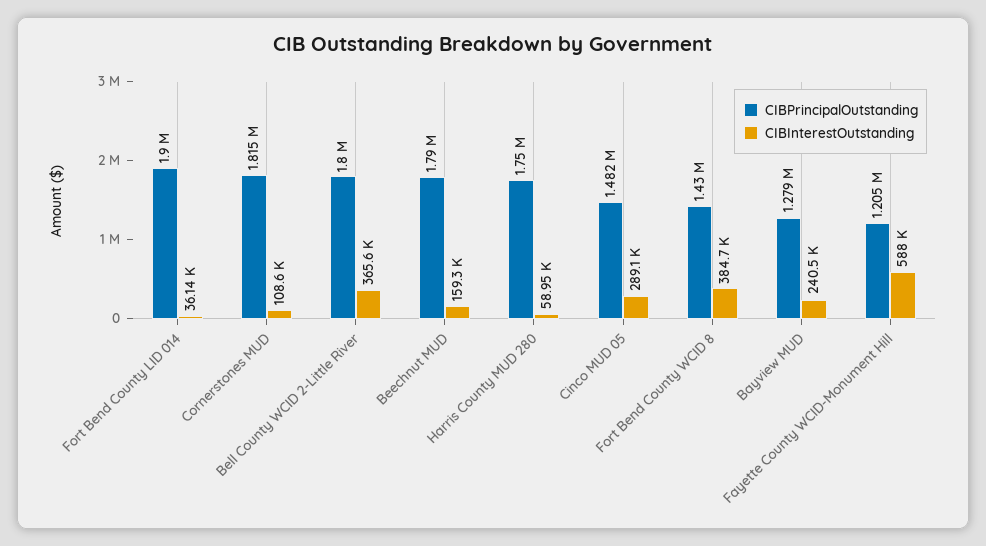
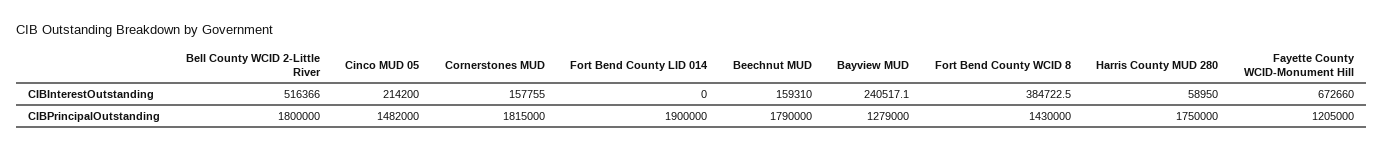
  {
    "CIBPrincipalOutstanding": {
      "Fort Bend County LID 014": 1900000,
      "Cornerstones MUD": 1815000,
      "Bell County WCID 2-Little River": 1800000,
      "Beechnut MUD": 1790000,
      "Harris County MUD 280": 1750000,
      "Cinco MUD 05": 1482000,
      "Fort Bend County WCID 8": 1430000,
      "Bayview MUD": 1279000,
      "Fayette County WCID-Monument Hill": 1205000
    },
    "CIBInterestOutstanding": {
-     "Fort Bend County LID 014": 36140,
+     "Fort Bend County LID 014": 0,
-     "Cornerstones MUD": 108600,
+     "Cornerstones MUD": 157755,
-     "Bell County WCID 2-Little River": 365600,
+     "Bell County WCID 2-Little River": 516366,
      "Beechnut MUD": 159310,
      "Harris County MUD 280": 58950,
-     "Cinco MUD 05": 289100,
+     "Cinco MUD 05": 214200,
      "Fort Bend County WCID 8": 384722.5,
      "Bayview MUD": 240517.1,
-     "Fayette County WCID-Monument Hill": 588000
+     "Fayette County WCID-Monument Hill": 672660
    }
  }

